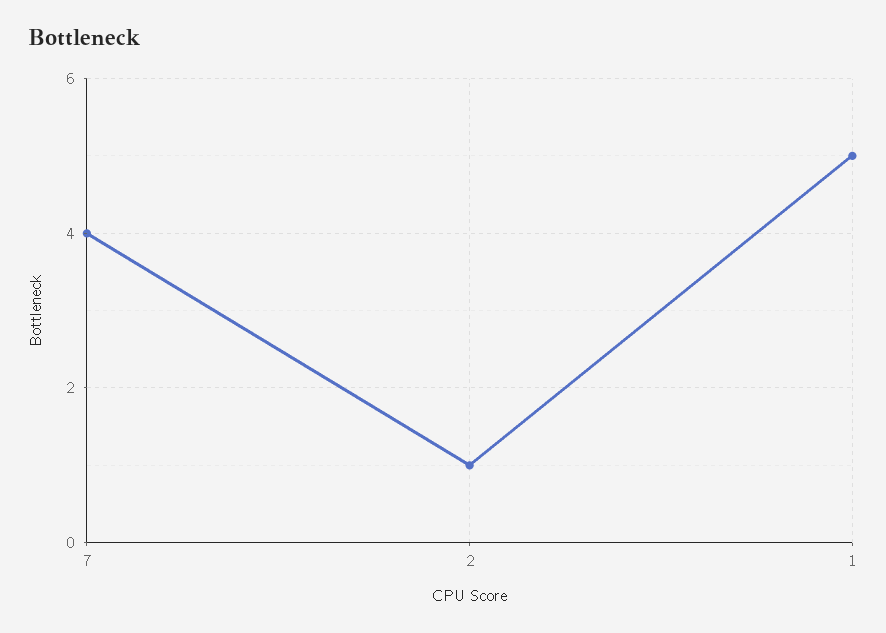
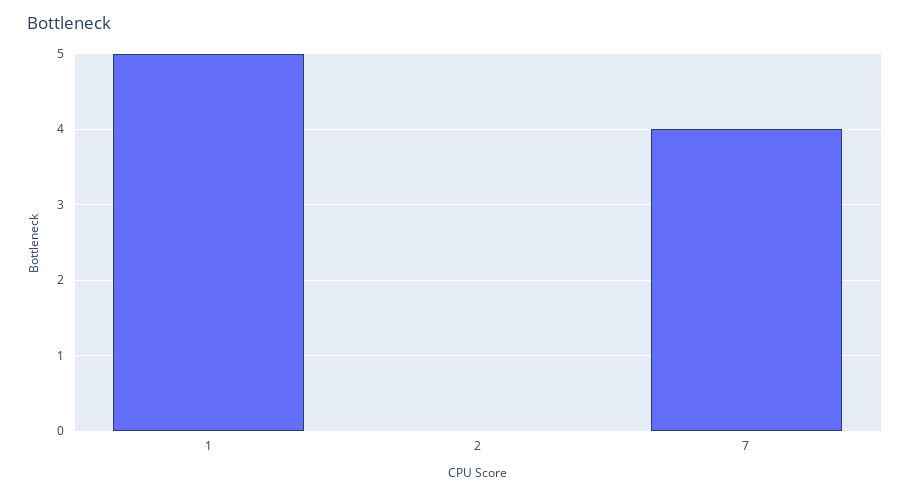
  {
    "7": 4,
-   "2": 1,
+   "2": 0,
    "1": 5
  }

